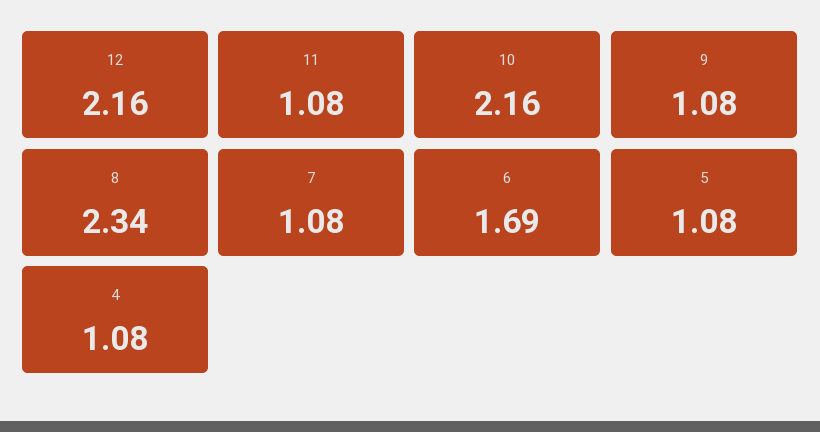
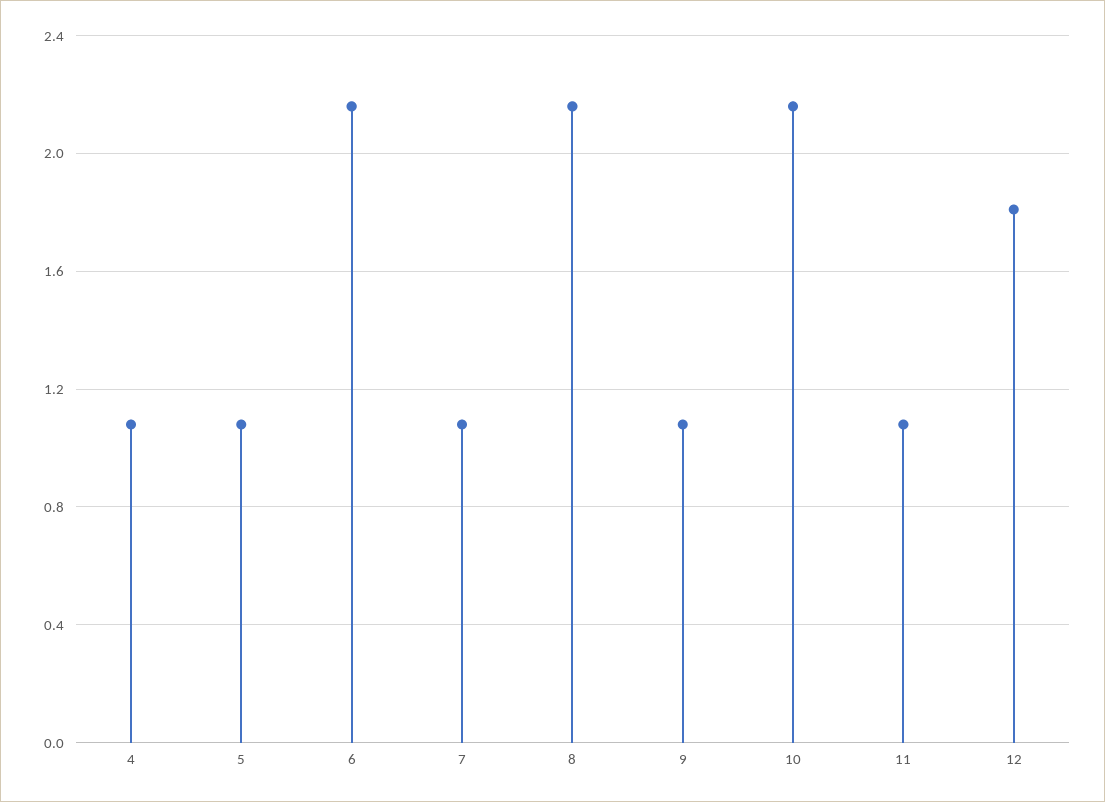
  {
-   "12": 2.16,
+   "12": 1.8,
    "11": 1.08,
    "10": 2.16,
    "9": 1.08,
-   "8": 2.34,
+   "8": 2.15,
    "7": 1.08,
-   "6": 1.69,
+   "6": 2.15,
    "5": 1.08,
    "4": 1.08
  }

